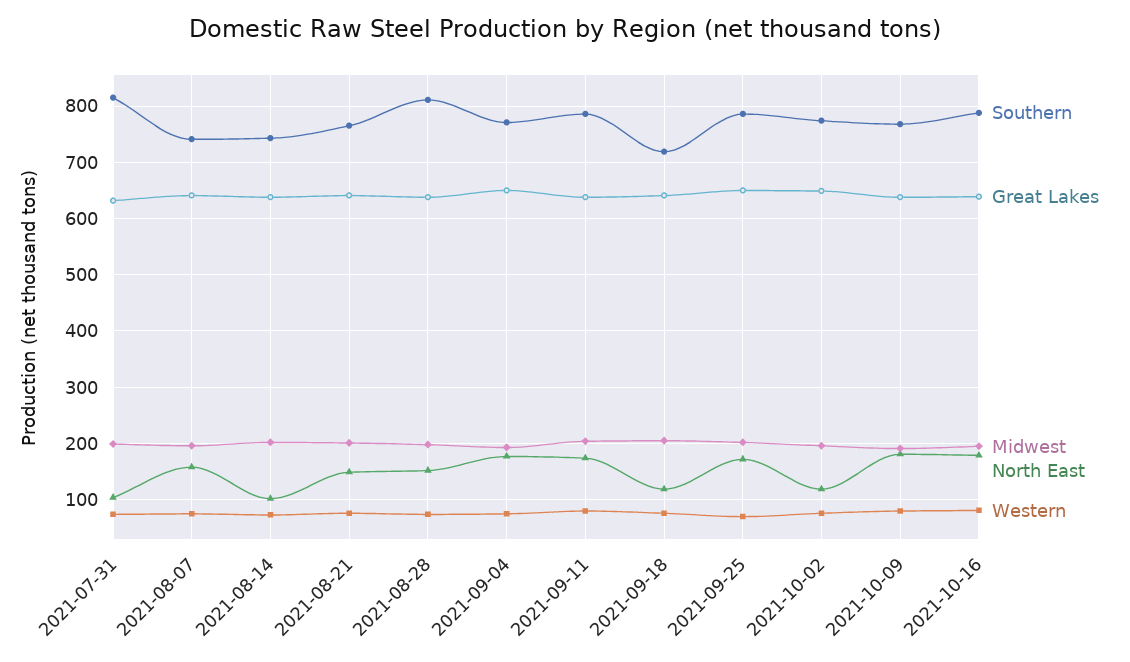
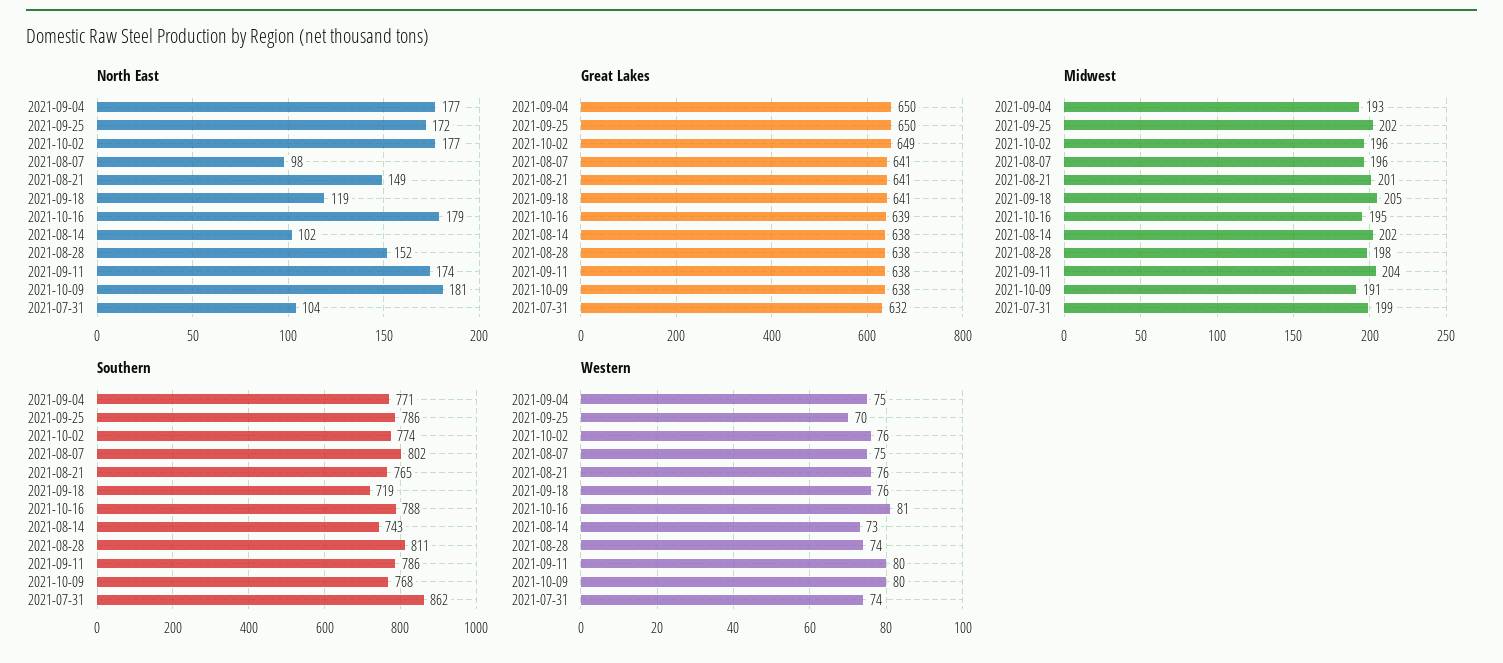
  {
    "Southern": {
-     "2021-07-31": 820,
+     "2021-07-31": 862,
-     "2021-08-07": 740,
+     "2021-08-07": 802,
      "2021-08-14": 743,
      "2021-08-21": 765,
      "2021-08-28": 811,
      "2021-09-04": 771,
      "2021-09-11": 786,
      "2021-09-18": 719,
      "2021-09-25": 786,
      "2021-10-02": 774,
      "2021-10-09": 768,
      "2021-10-16": 788
    },
    "Great Lakes": {
      "2021-07-31": 632,
      "2021-08-07": 641,
      "2021-08-14": 638,
      "2021-08-21": 641,
      "2021-08-28": 638,
      "2021-09-04": 650,
      "2021-09-11": 638,
      "2021-09-18": 641,
      "2021-09-25": 650,
      "2021-10-02": 649,
      "2021-10-09": 638,
      "2021-10-16": 639
    },
    "Midwest": {
      "2021-07-31": 199,
      "2021-08-07": 196,
      "2021-08-14": 202,
      "2021-08-21": 201,
      "2021-08-28": 198,
      "2021-09-04": 193,
      "2021-09-11": 204,
      "2021-09-18": 205,
      "2021-09-25": 202,
      "2021-10-02": 196,
      "2021-10-09": 191,
      "2021-10-16": 195
    },
    "North East": {
      "2021-07-31": 104,
-     "2021-08-07": 160,
+     "2021-08-07": 98,
      "2021-08-14": 102,
      "2021-08-21": 149,
      "2021-08-28": 152,
      "2021-09-04": 177,
      "2021-09-11": 174,
      "2021-09-18": 119,
      "2021-09-25": 172,
-     "2021-10-02": 120,
+     "2021-10-02": 177,
      "2021-10-09": 181,
      "2021-10-16": 179
    },
    "Western": {
      "2021-07-31": 74,
      "2021-08-07": 75,
      "2021-08-14": 73,
      "2021-08-21": 76,
      "2021-08-28": 74,
      "2021-09-04": 75,
      "2021-09-11": 80,
      "2021-09-18": 76,
      "2021-09-25": 70,
      "2021-10-02": 76,
      "2021-10-09": 80,
      "2021-10-16": 81
    }
  }

